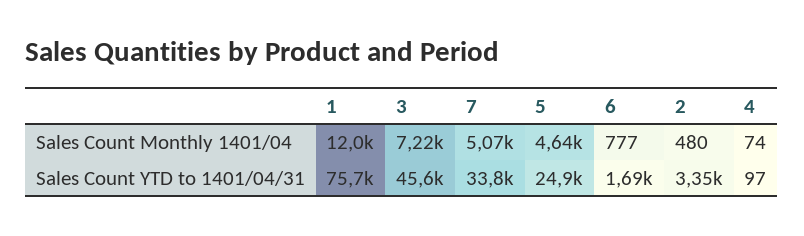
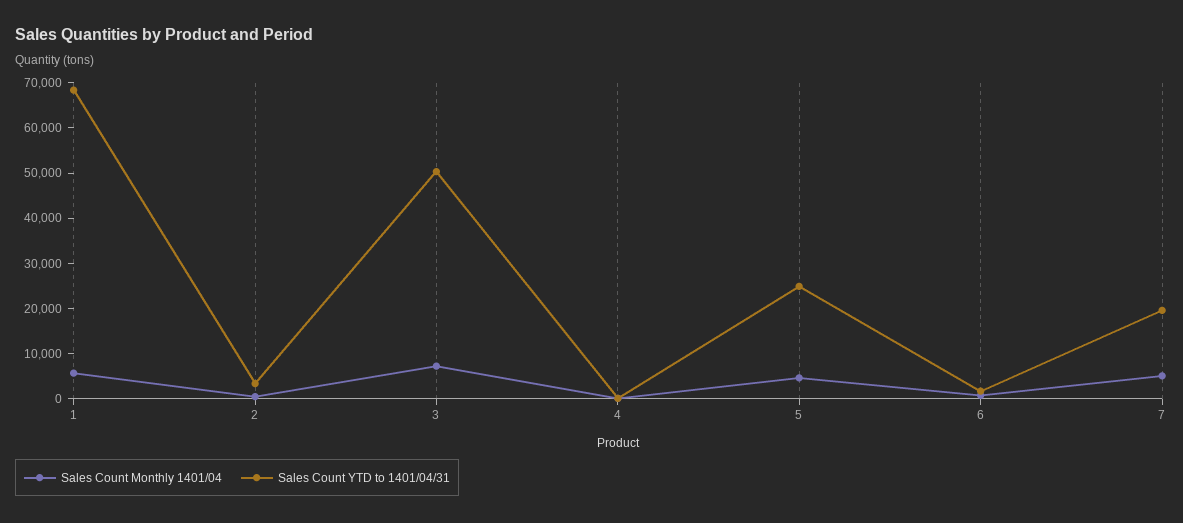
  {
    "Sales Count Monthly 1401/04": {
-     "1": 12000,
+     "1": 6000,
      "3": 7220,
      "7": 5070,
      "5": 4640,
      "6": 777,
      "2": 480,
      "4": 74
    },
    "Sales Count YTD to 1401/04/31": {
-     "1": 75700,
+     "1": 68000,
-     "3": 45600,
+     "3": 50000,
-     "7": 33800,
+     "7": 20000,
      "5": 24900,
      "6": 1690,
      "2": 3350,
      "4": 97
    }
  }

